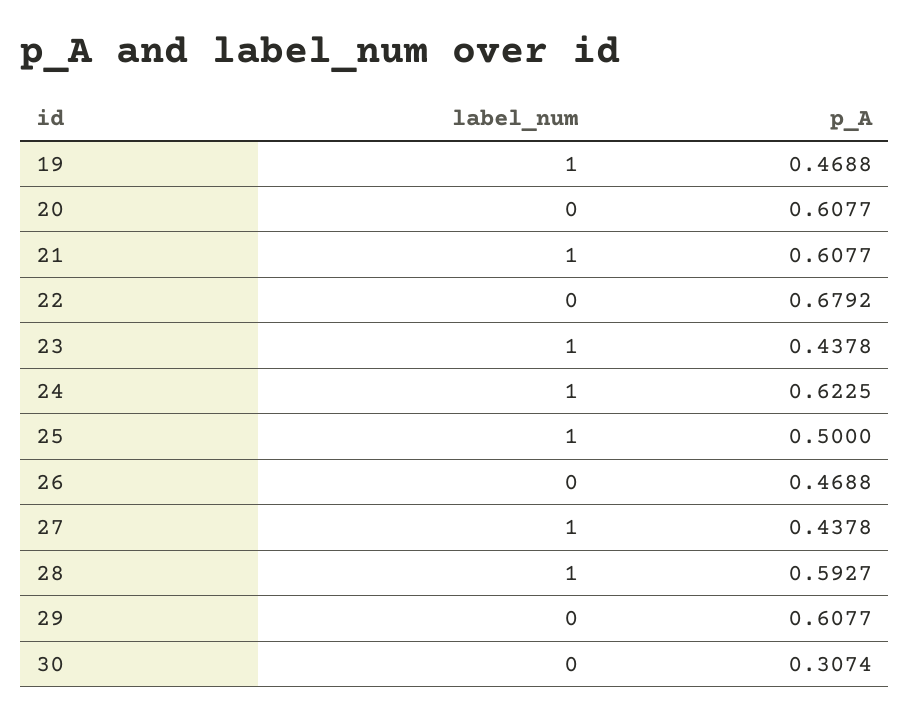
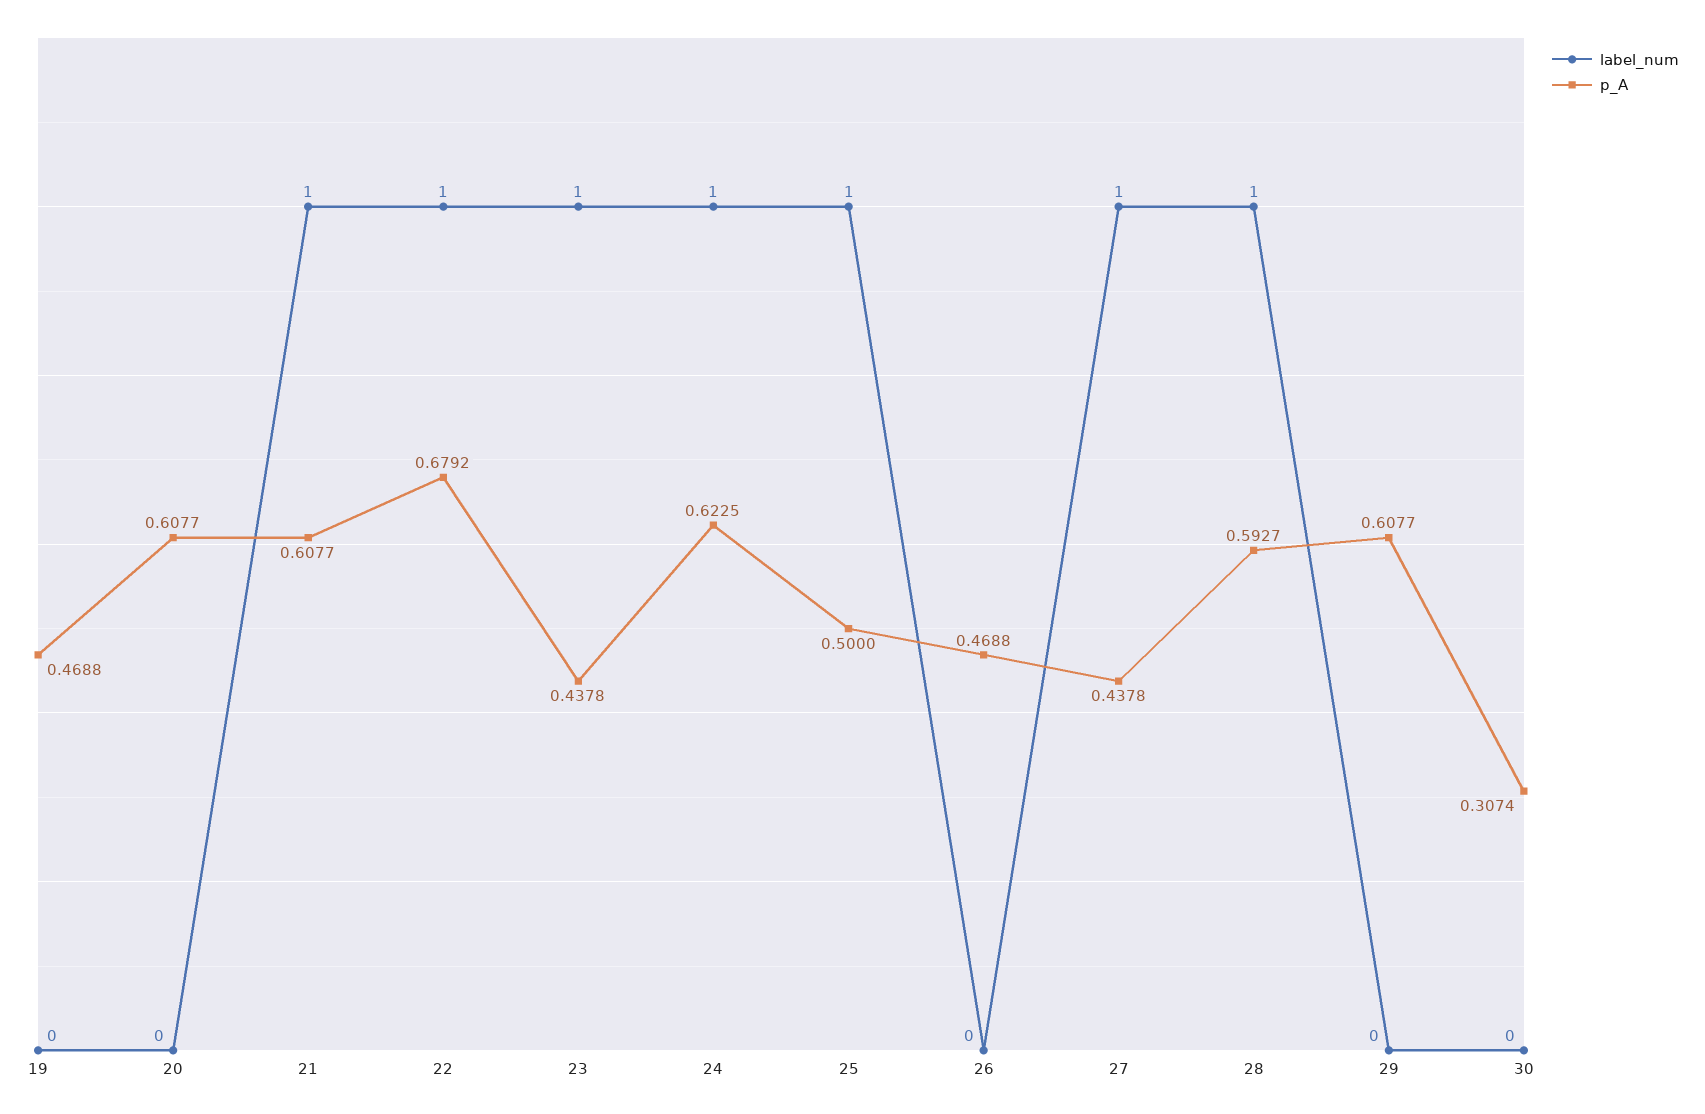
  {
    "label_num": {
-     "19": 1,
+     "19": 0,
      "20": 0,
      "21": 1,
-     "22": 0,
+     "22": 1,
      "23": 1,
      "24": 1,
      "25": 1,
      "26": 0,
      "27": 1,
      "28": 1,
      "29": 0,
      "30": 0
    },
    "p_A": {
      "19": 0.4688,
      "20": 0.6077,
      "21": 0.6077,
      "22": 0.6792,
      "23": 0.4378,
      "24": 0.6225,
      "25": 0.5,
      "26": 0.4688,
      "27": 0.4378,
      "28": 0.5927,
      "29": 0.6077,
      "30": 0.3074
    }
  }

